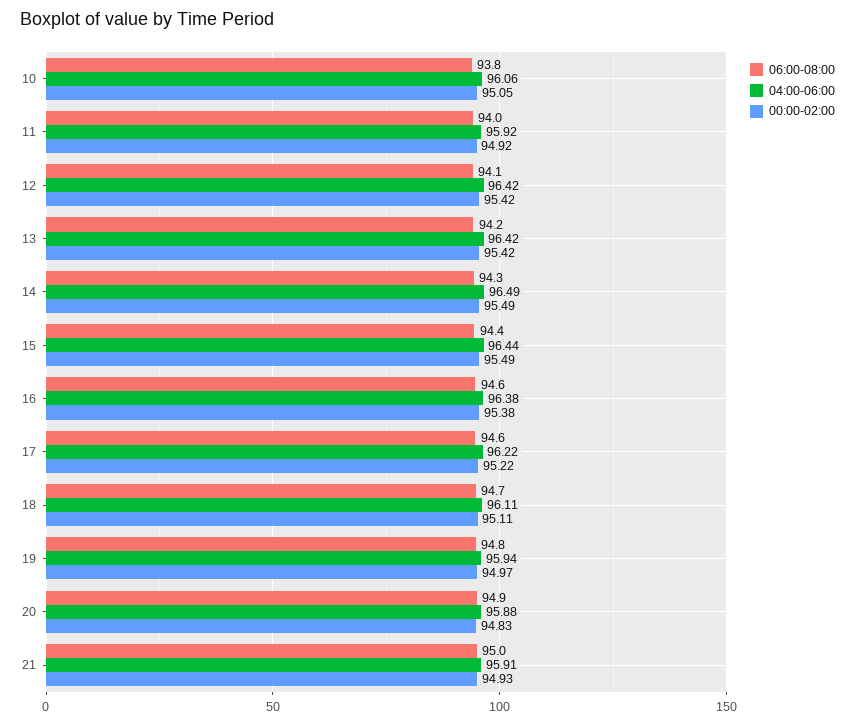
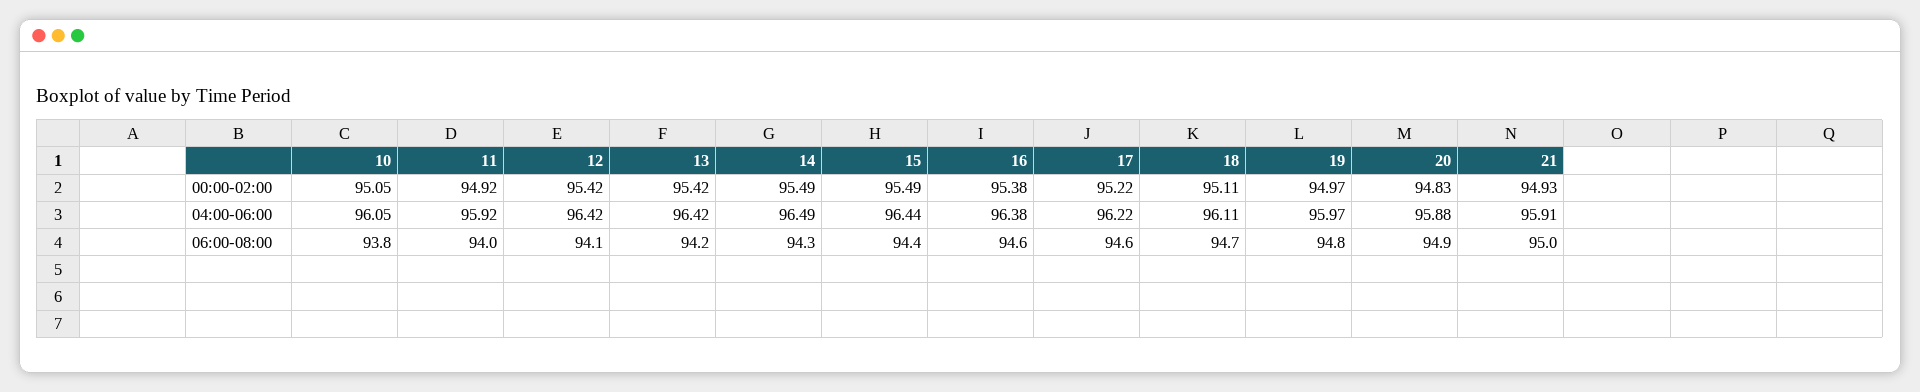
  {
    "06:00-08:00": {
      "10": 93.8,
      "11": 94,
      "12": 94.1,
      "13": 94.2,
      "14": 94.3,
      "15": 94.4,
      "16": 94.6,
      "17": 94.6,
      "18": 94.7,
      "19": 94.8,
      "20": 94.9,
      "21": 95
    },
    "04:00-06:00": {
-     "10": 96.06,
+     "10": 96.05,
      "11": 95.92,
      "12": 96.42,
      "13": 96.42,
      "14": 96.49,
      "15": 96.44,
      "16": 96.38,
      "17": 96.22,
      "18": 96.11,
-     "19": 95.94,
+     "19": 95.97,
      "20": 95.88,
      "21": 95.91
    },
    "00:00-02:00": {
      "10": 95.05,
      "11": 94.92,
      "12": 95.42,
      "13": 95.42,
      "14": 95.49,
      "15": 95.49,
      "16": 95.38,
      "17": 95.22,
      "18": 95.11,
      "19": 94.97,
      "20": 94.83,
      "21": 94.93
    }
  }

